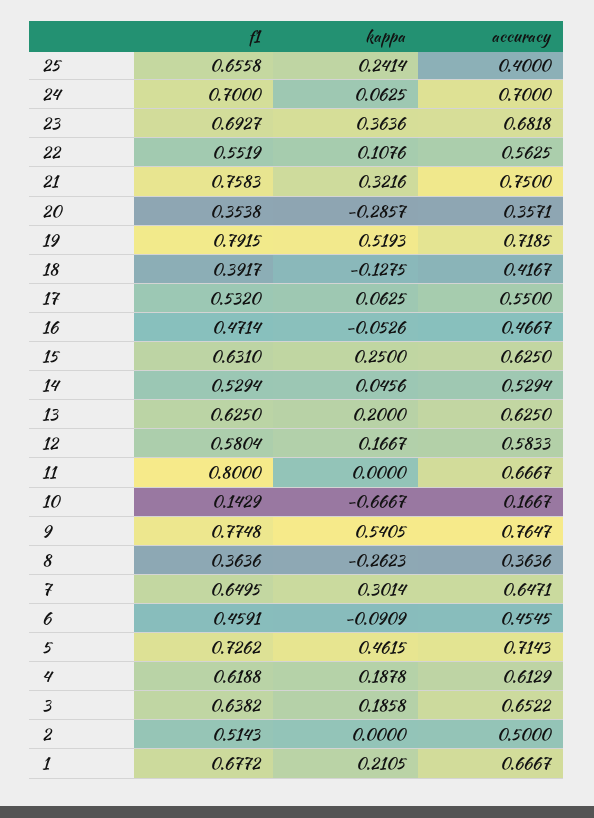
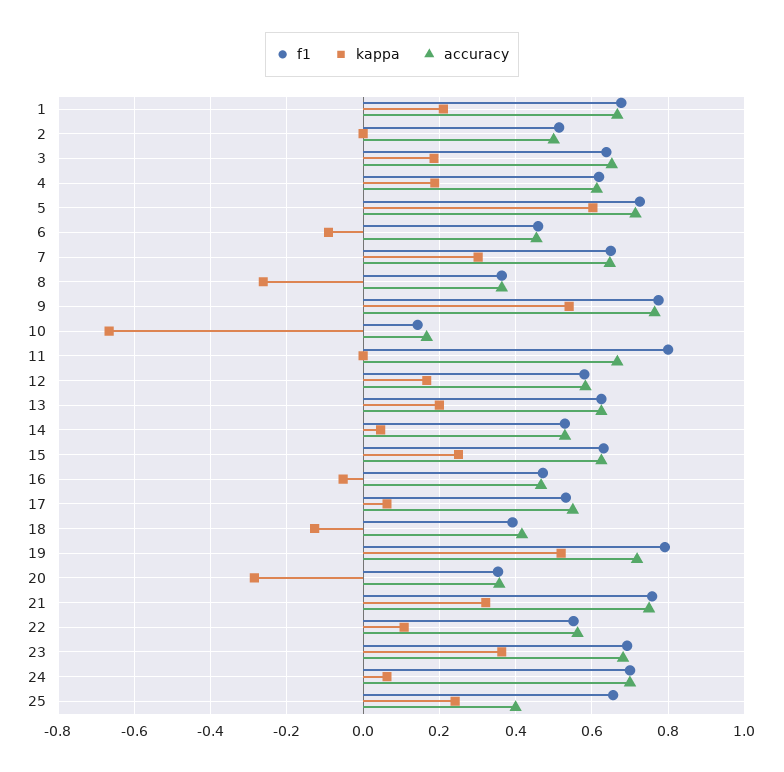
  {
    "f1": {
      "25": 0.6558,
      "24": 0.7,
      "23": 0.6927,
      "22": 0.5519,
      "21": 0.7583,
      "20": 0.3538,
      "19": 0.7915,
      "18": 0.3917,
      "17": 0.532,
      "16": 0.4714,
      "15": 0.631,
      "14": 0.5294,
      "13": 0.625,
      "12": 0.5804,
      "11": 0.8,
      "10": 0.1429,
      "9": 0.7748,
      "8": 0.3636,
      "7": 0.6495,
      "6": 0.4591,
      "5": 0.7262,
      "4": 0.6188,
      "3": 0.6382,
      "2": 0.5143,
      "1": 0.6772
    },
    "kappa": {
      "25": 0.2414,
      "24": 0.0625,
      "23": 0.3636,
      "22": 0.1076,
      "21": 0.3216,
      "20": -0.2857,
      "19": 0.5193,
      "18": -0.1275,
      "17": 0.0625,
      "16": -0.0526,
      "15": 0.25,
      "14": 0.0456,
      "13": 0.2,
      "12": 0.1667,
      "11": 0,
      "10": -0.6667,
      "9": 0.5405,
      "8": -0.2623,
      "7": 0.3014,
      "6": -0.0909,
-     "5": 0.4615,
+     "5": 0.6,
      "4": 0.1878,
      "3": 0.1858,
      "2": 0,
      "1": 0.2105
    },
    "accuracy": {
      "25": 0.4,
      "24": 0.7,
      "23": 0.6818,
      "22": 0.5625,
      "21": 0.75,
      "20": 0.3571,
      "19": 0.7185,
      "18": 0.4167,
      "17": 0.55,
      "16": 0.4667,
      "15": 0.625,
      "14": 0.5294,
      "13": 0.625,
      "12": 0.5833,
      "11": 0.6667,
      "10": 0.1667,
      "9": 0.7647,
      "8": 0.3636,
      "7": 0.6471,
      "6": 0.4545,
      "5": 0.7143,
      "4": 0.6129,
      "3": 0.6522,
      "2": 0.5,
      "1": 0.6667
    }
  }

